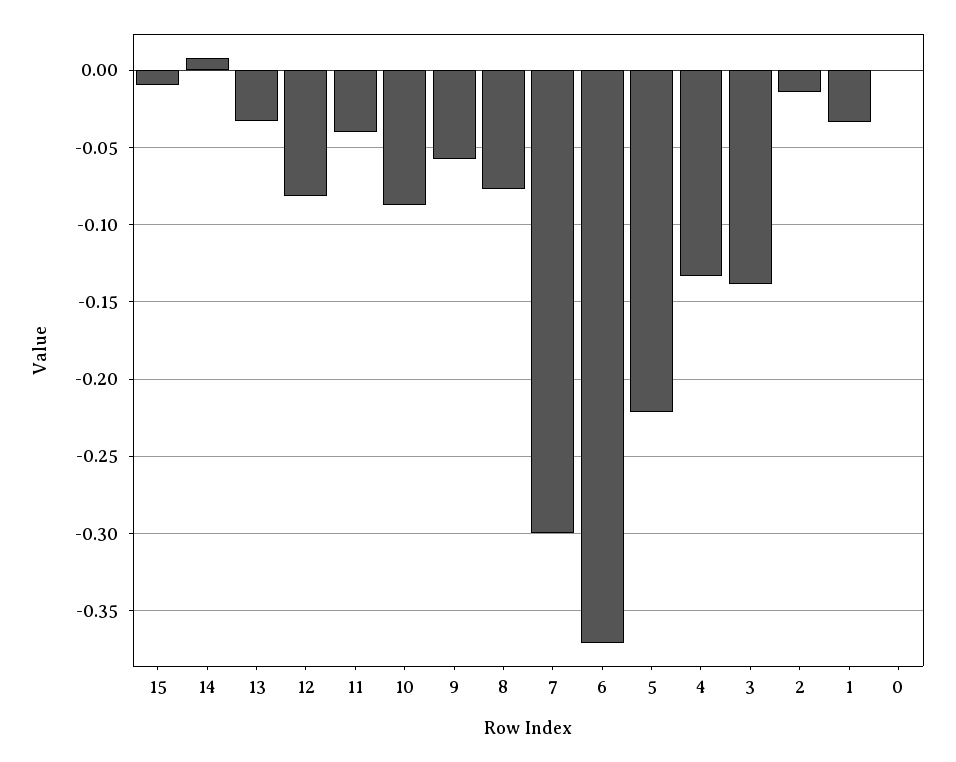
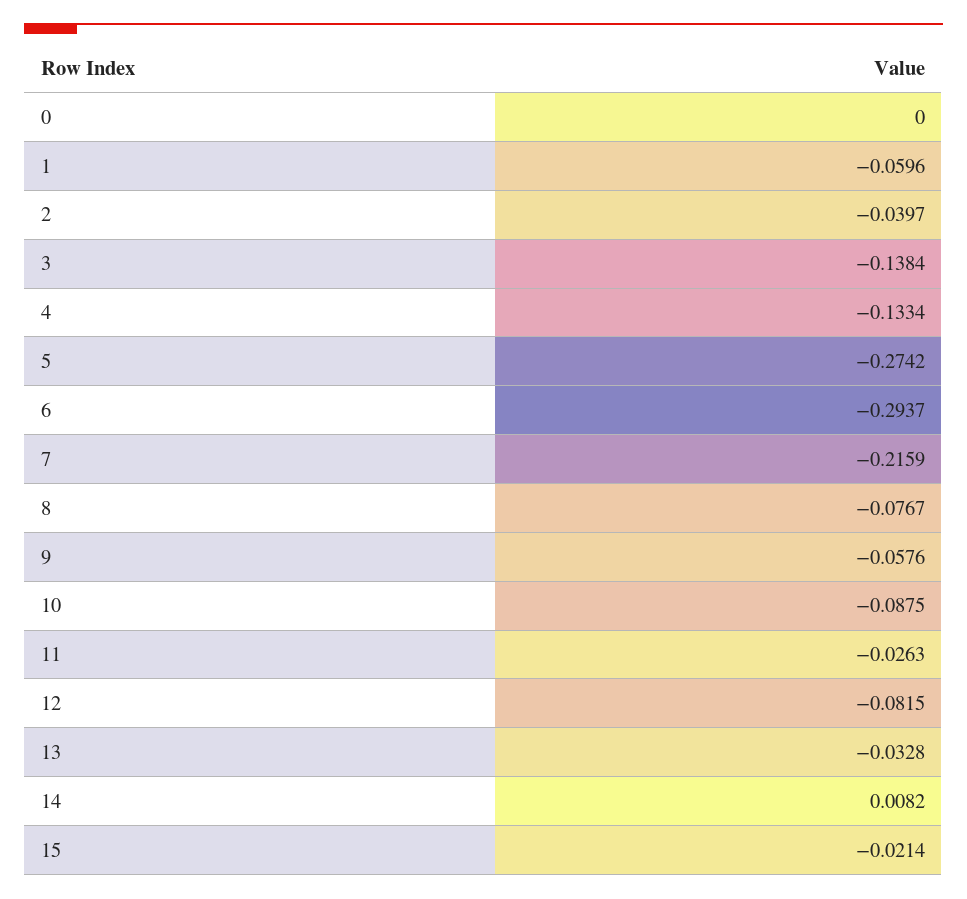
  {
-   "15": -0.01,
+   "15": -0.0214,
    "14": 0.0082,
    "13": -0.0328,
    "12": -0.0815,
-   "11": -0.04,
+   "11": -0.0263,
    "10": -0.0875,
    "9": -0.0576,
    "8": -0.0767,
-   "7": -0.3,
+   "7": -0.2159,
-   "6": -0.37,
+   "6": -0.2937,
-   "5": -0.22,
+   "5": -0.2742,
    "4": -0.1334,
    "3": -0.1384,
-   "2": -0.015,
+   "2": -0.0397,
-   "1": -0.035,
+   "1": -0.0596,
    "0": 0
  }

